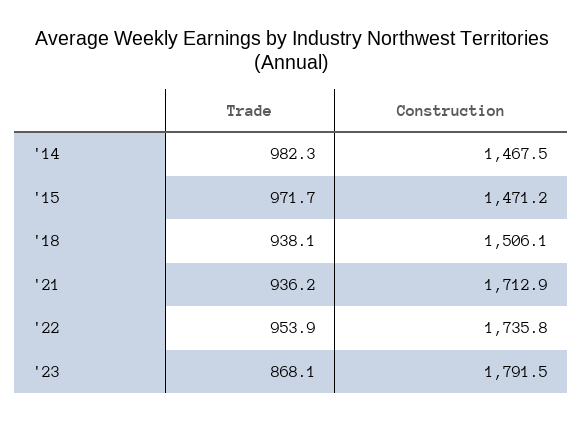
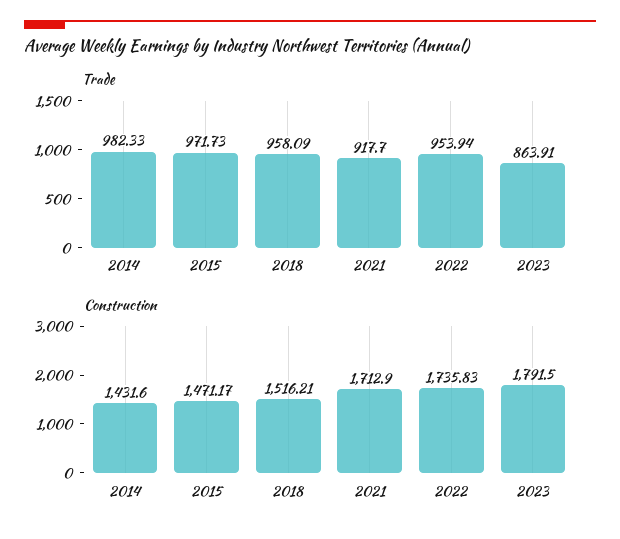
  {
    "Trade": {
      "'14": 982.33,
      "'15": 971.73,
-     "'18": 938.1,
+     "'18": 958.09,
-     "'21": 936.2,
+     "'21": 917.7,
      "'22": 953.94,
-     "'23": 868.1
+     "'23": 863.91
    },
    "Construction": {
-     "'14": 1467.5,
+     "'14": 1431.6,
      "'15": 1471.17,
-     "'18": 1506.1,
+     "'18": 1516.21,
      "'21": 1712.9,
      "'22": 1735.83,
      "'23": 1791.5
    }
  }

